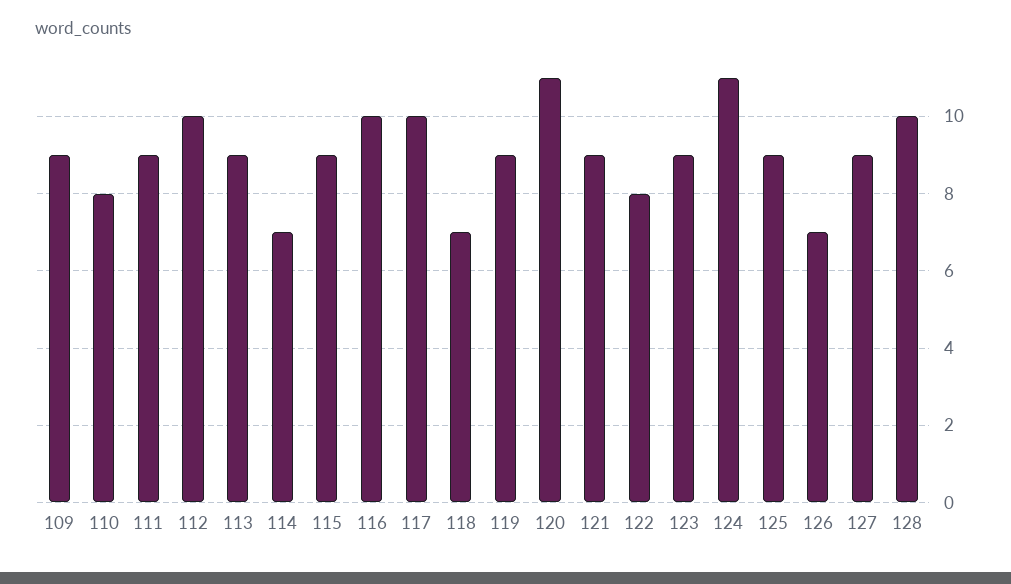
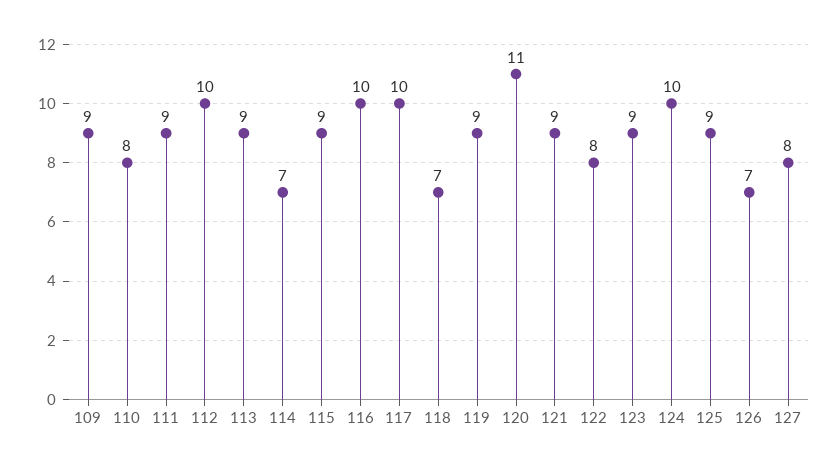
  {
    "109": 9,
    "110": 8,
    "111": 9,
    "112": 10,
    "113": 9,
    "114": 7,
    "115": 9,
    "116": 10,
    "117": 10,
    "118": 7,
    "119": 9,
    "120": 11,
    "121": 9,
    "122": 8,
    "123": 9,
-   "124": 11,
+   "124": 10,
    "125": 9,
    "126": 7,
-   "127": 9,
+   "127": 8
-   "128": 10
  }

